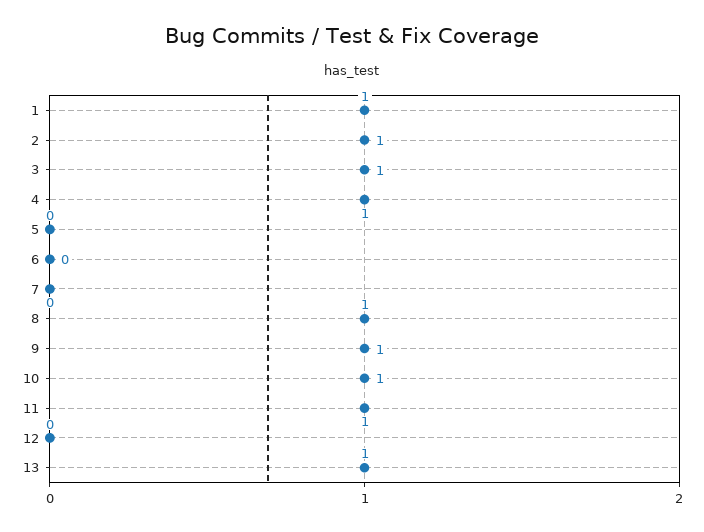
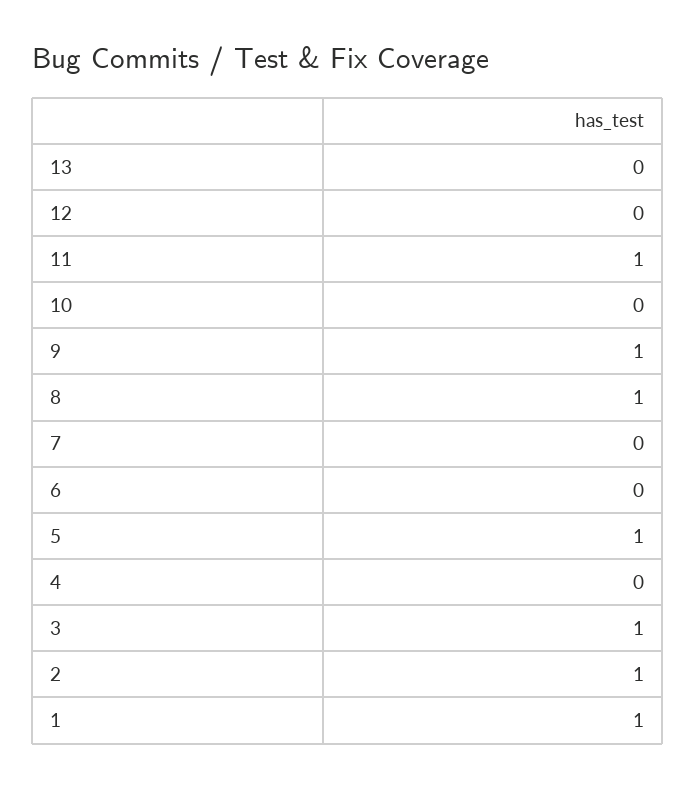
  {
    "1": 1,
    "2": 1,
    "3": 1,
-   "4": 1,
+   "4": 0,
-   "5": 0,
+   "5": 1,
    "6": 0,
    "7": 0,
    "8": 1,
    "9": 1,
-   "10": 1,
+   "10": 0,
    "11": 1,
    "12": 0,
-   "13": 1
+   "13": 0
  }

